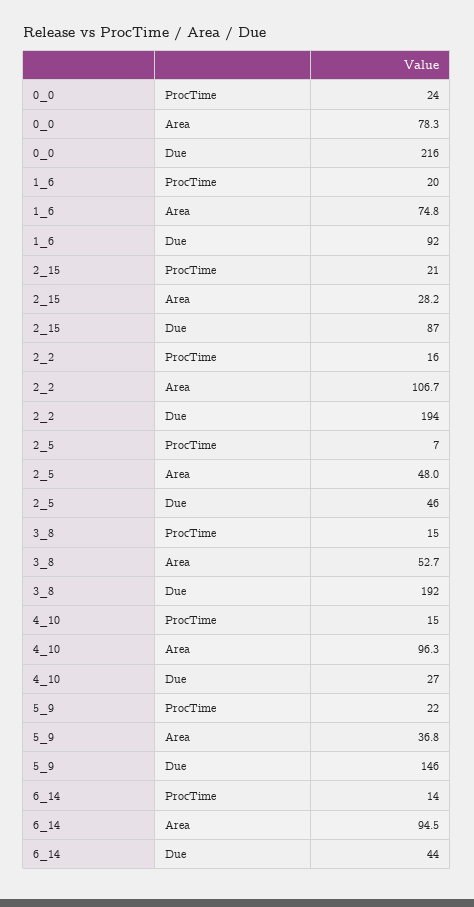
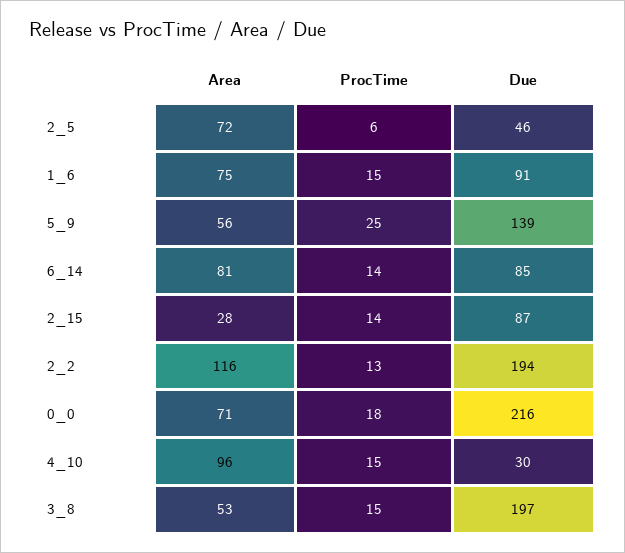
  {
    "0_0": {
-     "ProcTime": 24,
+     "ProcTime": 18,
-     "Area": 78.3,
+     "Area": 71,
      "Due": 216
    },
    "1_6": {
-     "ProcTime": 20,
+     "ProcTime": 15,
      "Area": 74.8,
-     "Due": 92
+     "Due": 91
    },
    "2_15": {
-     "ProcTime": 21,
+     "ProcTime": 14,
      "Area": 28.2,
      "Due": 87
    },
    "2_2": {
-     "ProcTime": 16,
+     "ProcTime": 13,
-     "Area": 106.7,
+     "Area": 116,
      "Due": 194
    },
    "2_5": {
-     "ProcTime": 7,
+     "ProcTime": 6,
-     "Area": 48,
+     "Area": 72,
      "Due": 46
    },
    "3_8": {
      "ProcTime": 15,
      "Area": 52.7,
-     "Due": 192
+     "Due": 197
    },
    "4_10": {
      "ProcTime": 15,
      "Area": 96.3,
-     "Due": 27
+     "Due": 30
    },
    "5_9": {
-     "ProcTime": 22,
+     "ProcTime": 25,
-     "Area": 36.8,
+     "Area": 56,
-     "Due": 146
+     "Due": 139
    },
    "6_14": {
      "ProcTime": 14,
-     "Area": 94.5,
+     "Area": 81,
-     "Due": 44
+     "Due": 85
    }
  }

